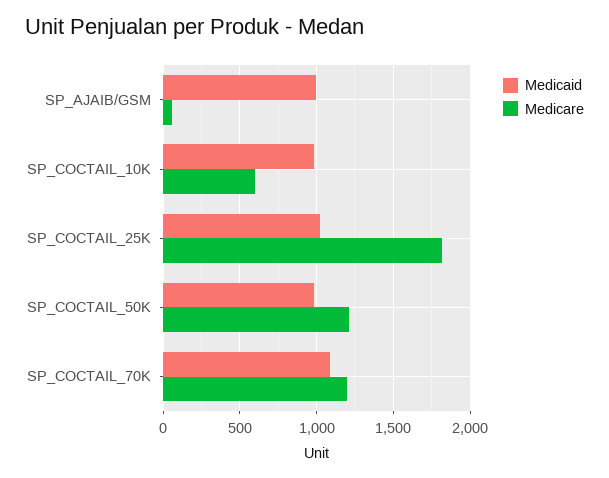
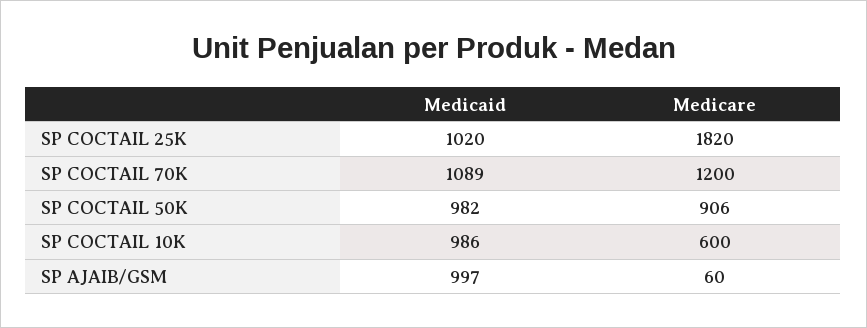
  {
    "Medicaid": {
      "SP_AJAIB/GSM": 997,
      "SP_COCTAIL_10K": 986,
      "SP_COCTAIL_25K": 1020,
      "SP_COCTAIL_50K": 982,
      "SP_COCTAIL_70K": 1089
    },
    "Medicare": {
      "SP_AJAIB/GSM": 60,
      "SP_COCTAIL_10K": 600,
      "SP_COCTAIL_25K": 1820,
-     "SP_COCTAIL_50K": 1200,
+     "SP_COCTAIL_50K": 906,
      "SP_COCTAIL_70K": 1200
    }
  }

